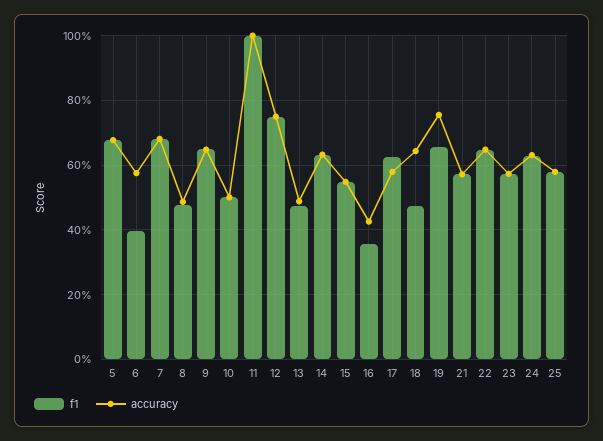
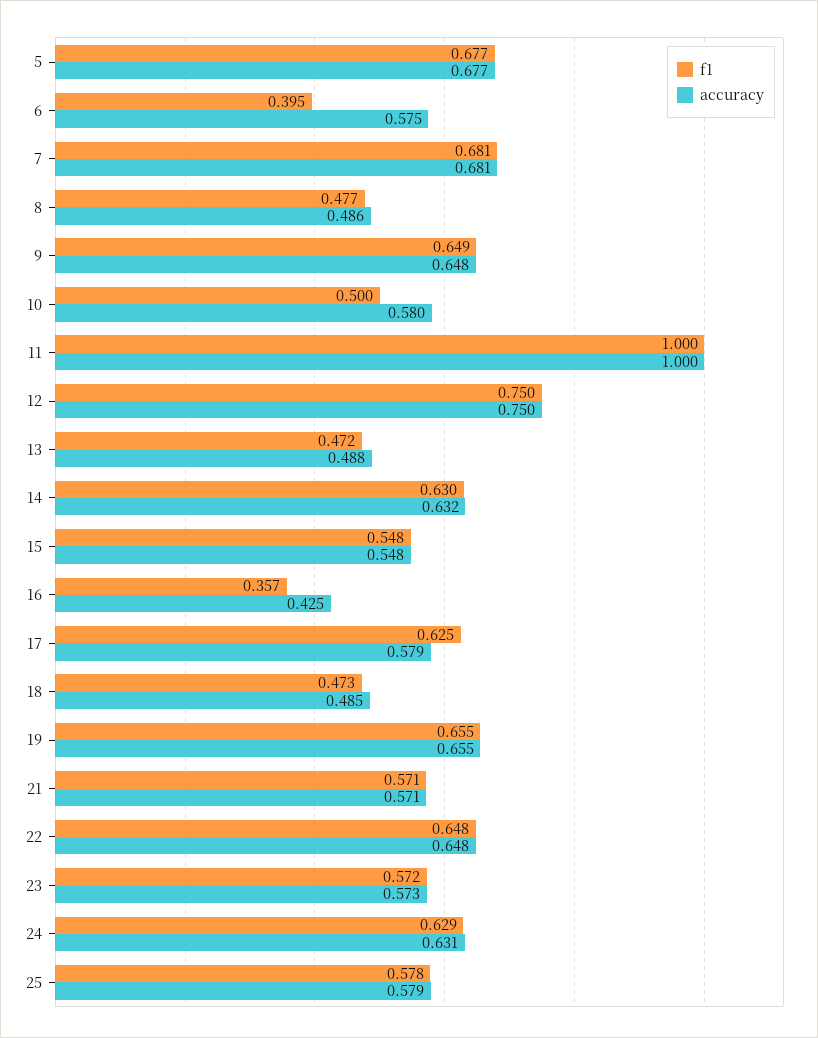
  {
    "f1": {
      "5": 0.677,
      "6": 0.395,
      "7": 0.681,
      "8": 0.477,
      "9": 0.649,
      "10": 0.5,
      "11": 1,
      "12": 0.75,
      "13": 0.472,
      "14": 0.63,
      "15": 0.548,
      "16": 0.357,
      "17": 0.625,
      "18": 0.473,
      "19": 0.655,
      "21": 0.571,
      "22": 0.648,
      "23": 0.572,
      "24": 0.629,
      "25": 0.578
    },
    "accuracy": {
      "5": 0.677,
      "6": 0.575,
      "7": 0.681,
      "8": 0.486,
      "9": 0.648,
-     "10": 0.5,
+     "10": 0.58,
      "11": 1,
      "12": 0.75,
      "13": 0.488,
      "14": 0.632,
      "15": 0.548,
      "16": 0.425,
      "17": 0.579,
-     "18": 0.64,
+     "18": 0.485,
-     "19": 0.76,
+     "19": 0.655,
      "21": 0.571,
      "22": 0.648,
      "23": 0.573,
      "24": 0.631,
      "25": 0.579
    }
  }

